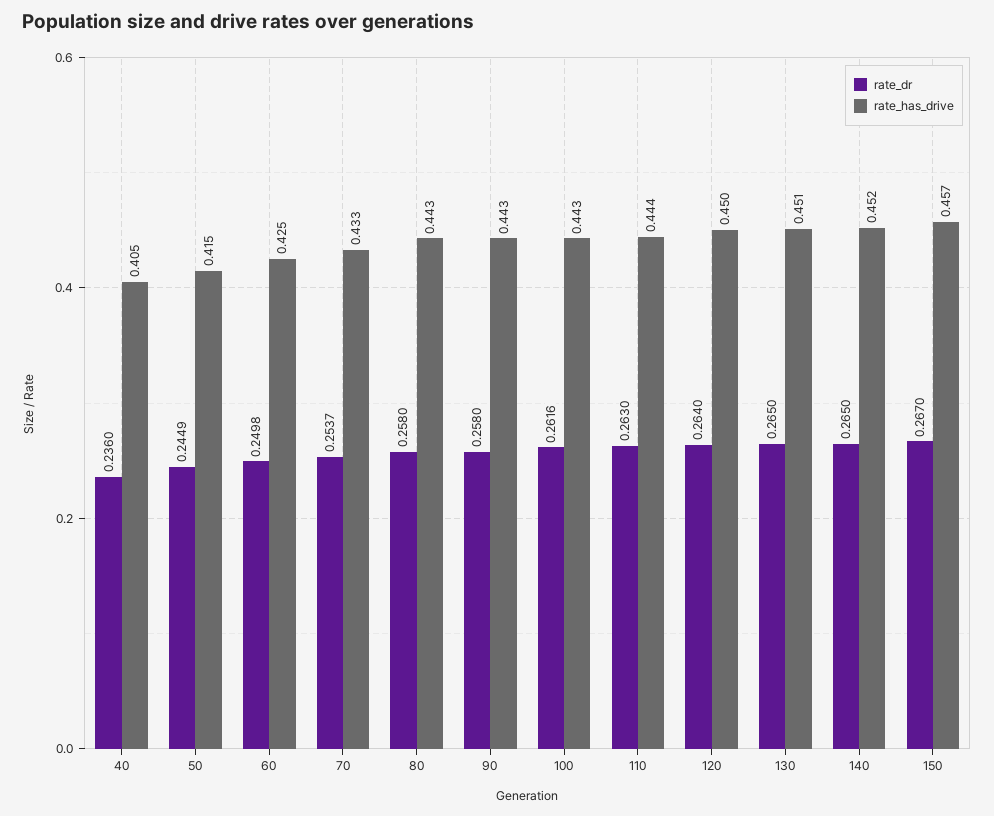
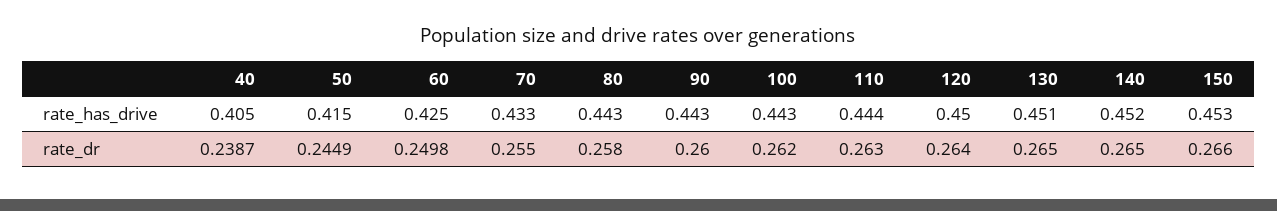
  {
    "rate_dr": {
-     "40": 0.236,
+     "40": 0.2387,
      "50": 0.2449,
      "60": 0.2498,
-     "70": 0.2537,
+     "70": 0.255,
      "80": 0.258,
-     "90": 0.258,
+     "90": 0.26,
-     "100": 0.2616,
+     "100": 0.262,
      "110": 0.263,
      "120": 0.264,
      "130": 0.265,
      "140": 0.265,
-     "150": 0.267
+     "150": 0.266
    },
    "rate_has_drive": {
      "40": 0.405,
      "50": 0.415,
      "60": 0.425,
      "70": 0.433,
      "80": 0.443,
      "90": 0.443,
      "100": 0.443,
      "110": 0.444,
      "120": 0.45,
      "130": 0.451,
      "140": 0.452,
-     "150": 0.457
+     "150": 0.453
    }
  }

